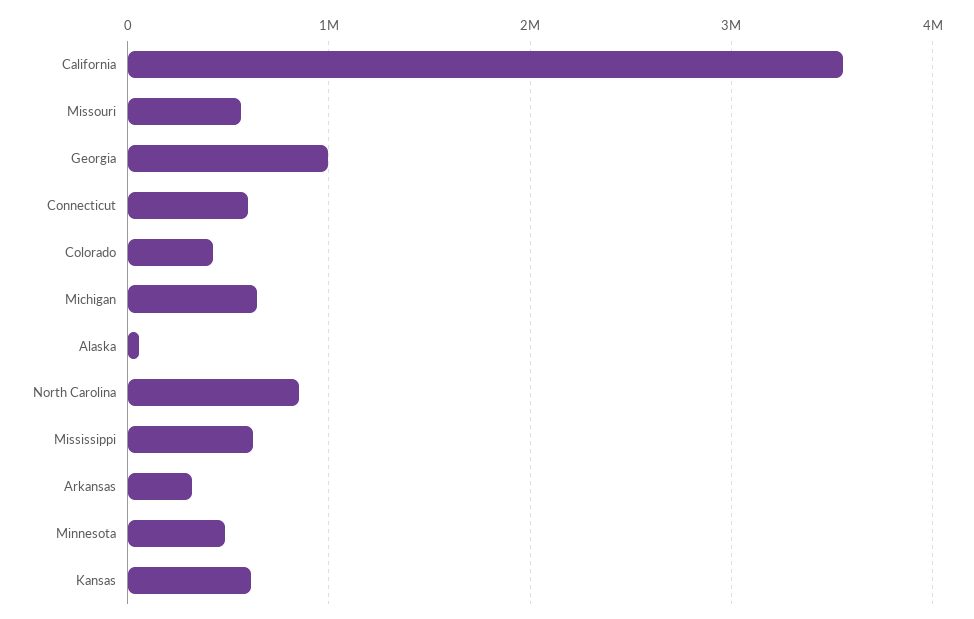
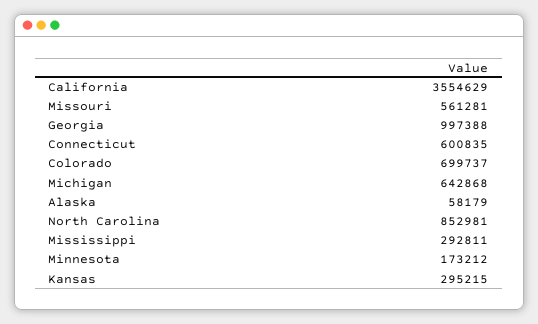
  {
    "California": 3554629,
    "Missouri": 561281,
    "Georgia": 997388,
    "Connecticut": 600835,
-   "Colorado": 400000,
+   "Colorado": 699737,
    "Michigan": 642868,
    "Alaska": 58179,
    "North Carolina": 852981,
-   "Mississippi": 600000,
+   "Mississippi": 292811,
-   "Arkansas": 300000,
-   "Minnesota": 500000,
+   "Minnesota": 173212,
-   "Kansas": 600000
+   "Kansas": 295215
  }

